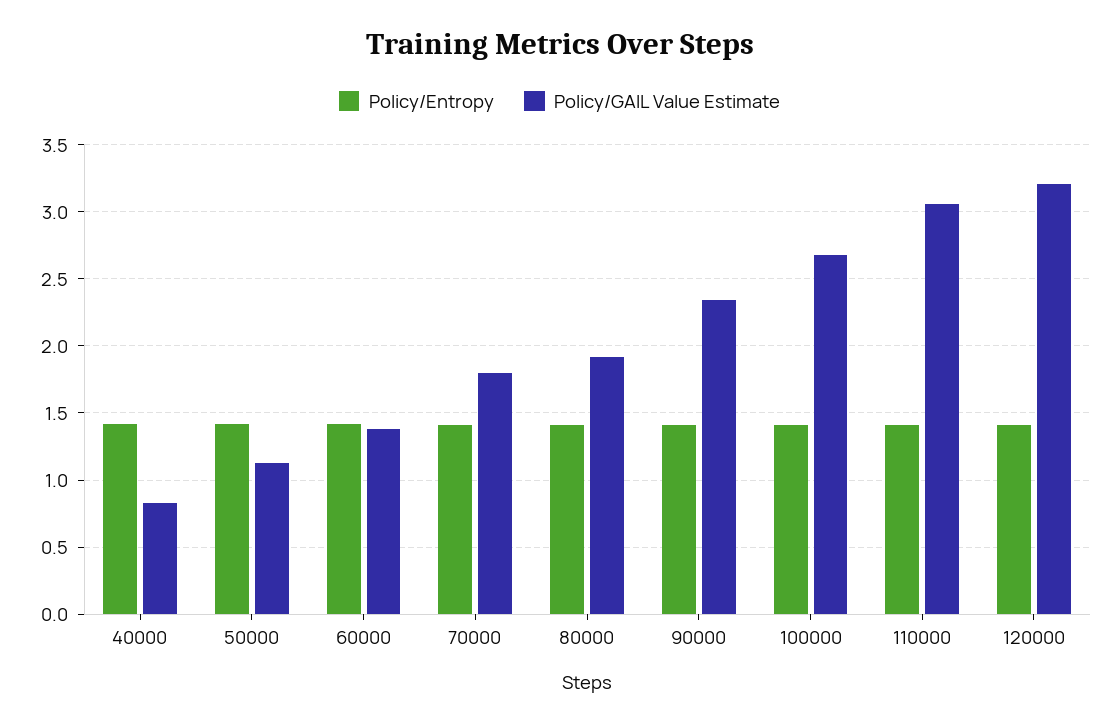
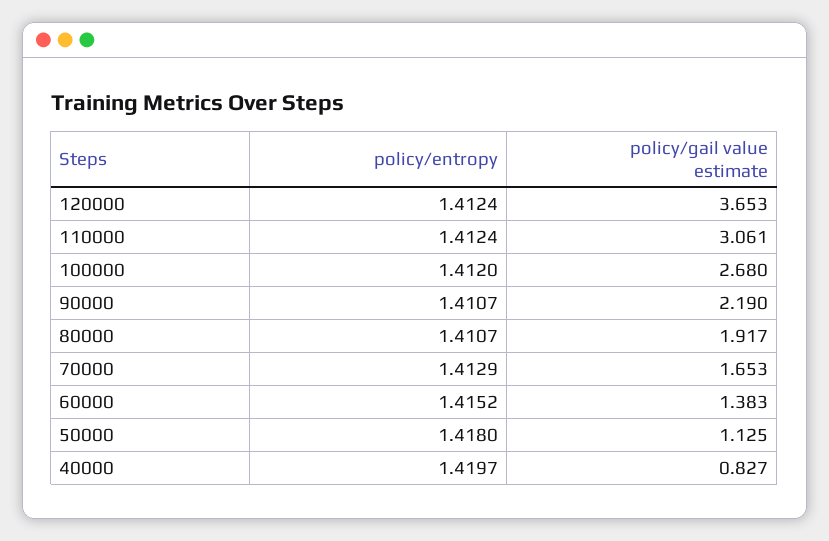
  {
    "Policy/Entropy": {
      "40000": 1.4197,
      "50000": 1.418,
      "60000": 1.4152,
      "70000": 1.4129,
      "80000": 1.4107,
      "90000": 1.4107,
      "100000": 1.412,
      "110000": 1.4124,
      "120000": 1.4124
    },
    "Policy/GAIL Value Estimate": {
      "40000": 0.827,
      "50000": 1.125,
      "60000": 1.383,
-     "70000": 1.8,
+     "70000": 1.653,
      "80000": 1.917,
-     "90000": 2.35,
+     "90000": 2.19,
      "100000": 2.68,
      "110000": 3.061,
-     "120000": 3.2
+     "120000": 3.653
    }
  }

